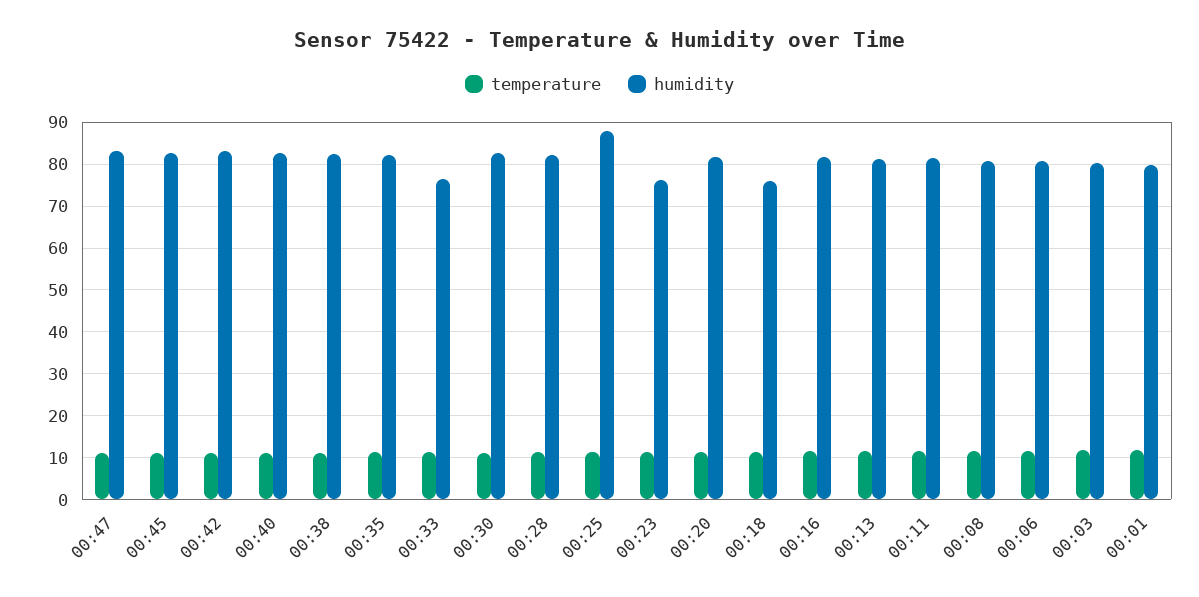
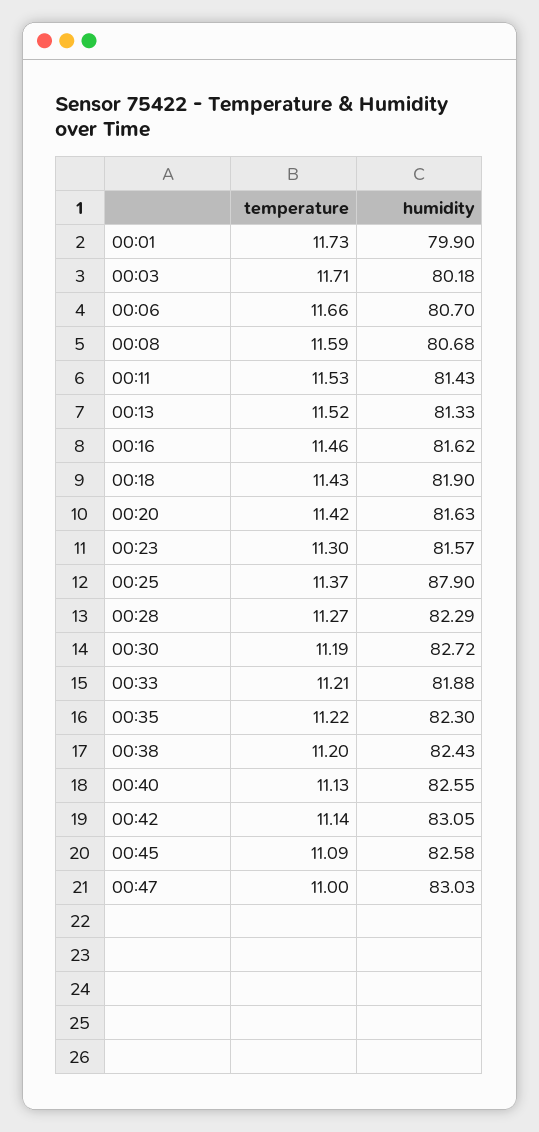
  {
    "temperature": {
      "00:47": 11,
      "00:45": 11.09,
      "00:42": 11.14,
      "00:40": 11.13,
      "00:38": 11.2,
      "00:35": 11.22,
      "00:33": 11.21,
      "00:30": 11.19,
      "00:28": 11.27,
      "00:25": 11.37,
      "00:23": 11.3,
      "00:20": 11.42,
      "00:18": 11.43,
      "00:16": 11.46,
      "00:13": 11.52,
      "00:11": 11.53,
      "00:08": 11.59,
      "00:06": 11.66,
      "00:03": 11.71,
      "00:01": 11.73
    },
    "humidity": {
      "00:47": 83.03,
      "00:45": 82.58,
      "00:42": 83.05,
      "00:40": 82.55,
      "00:38": 82.43,
      "00:35": 82.3,
-     "00:33": 76,
+     "00:33": 81.88,
      "00:30": 82.72,
      "00:28": 82.29,
      "00:25": 87.9,
-     "00:23": 76,
+     "00:23": 81.57,
      "00:20": 81.63,
-     "00:18": 76,
+     "00:18": 81.9,
      "00:16": 81.62,
      "00:13": 81.33,
      "00:11": 81.43,
      "00:08": 80.68,
      "00:06": 80.7,
      "00:03": 80.18,
      "00:01": 79.9
    }
  }

